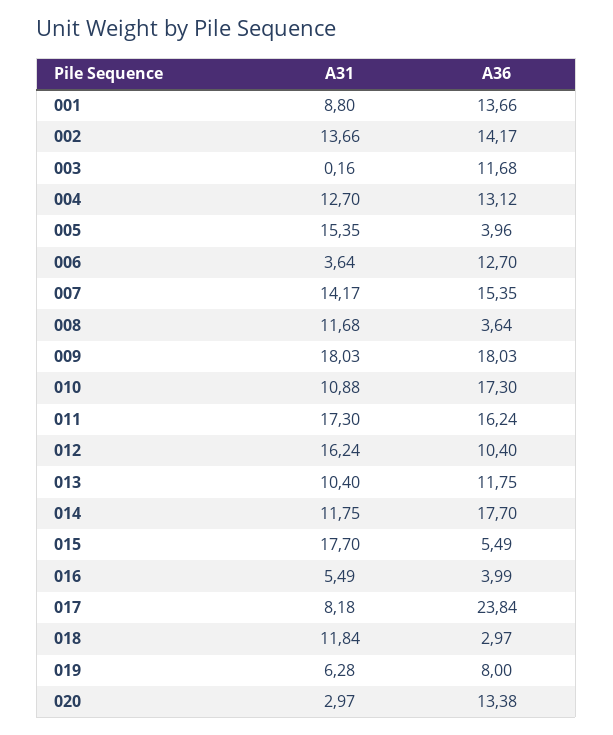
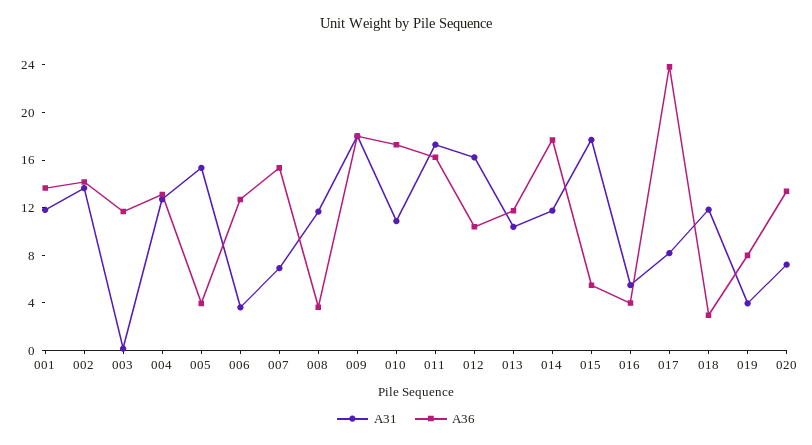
  {
    "A31": {
-     "001": 8.8,
+     "001": 12,
      "002": 13.66,
      "003": 0.16,
      "004": 12.7,
      "005": 15.35,
      "006": 3.64,
-     "007": 14.17,
+     "007": 7,
      "008": 11.68,
      "009": 18.03,
      "010": 10.88,
      "011": 17.3,
      "012": 16.24,
      "013": 10.4,
      "014": 11.75,
      "015": 17.7,
      "016": 5.49,
      "017": 8.18,
      "018": 11.84,
-     "019": 6.28,
+     "019": 4,
-     "020": 2.97
+     "020": 7
    },
    "A36": {
      "001": 13.66,
      "002": 14.17,
      "003": 11.68,
      "004": 13.12,
      "005": 3.96,
      "006": 12.7,
      "007": 15.35,
      "008": 3.64,
      "009": 18.03,
      "010": 17.3,
      "011": 16.24,
      "012": 10.4,
      "013": 11.75,
      "014": 17.7,
      "015": 5.49,
      "016": 3.99,
      "017": 23.84,
      "018": 2.97,
      "019": 8,
      "020": 13.38
    }
  }

